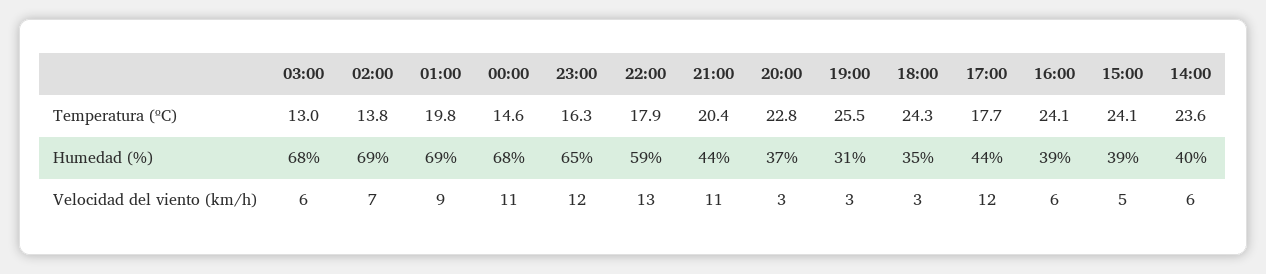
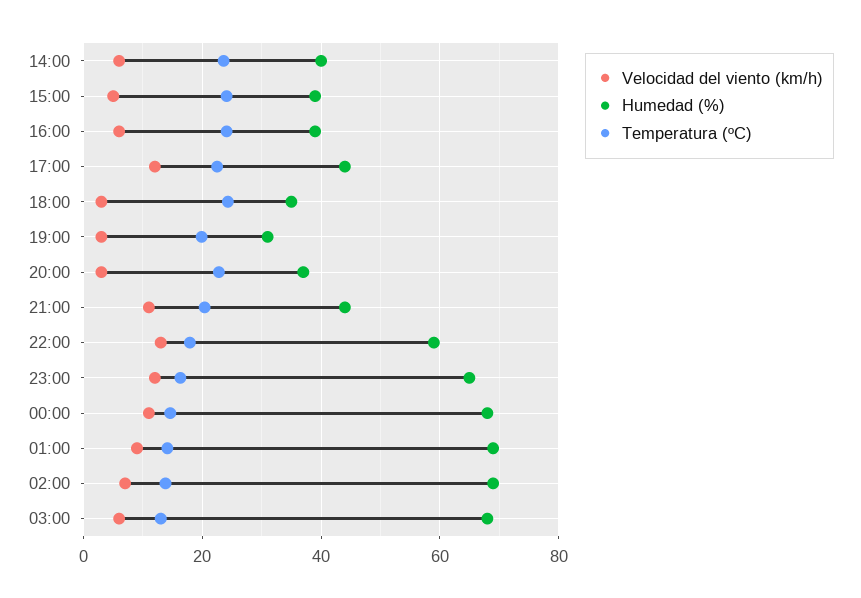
  {
    "Temperatura (ºC)": {
      "03:00": 13,
      "02:00": 13.8,
-     "01:00": 19.8,
+     "01:00": 14,
      "00:00": 14.6,
      "23:00": 16.3,
      "22:00": 17.9,
      "21:00": 20.4,
      "20:00": 22.8,
-     "19:00": 25.5,
+     "19:00": 20,
      "18:00": 24.3,
-     "17:00": 17.7,
+     "17:00": 22,
      "16:00": 24.1,
      "15:00": 24.1,
      "14:00": 23.6
    },
    "Humedad (%)": {
      "03:00": 68,
      "02:00": 69,
      "01:00": 69,
      "00:00": 68,
      "23:00": 65,
      "22:00": 59,
      "21:00": 44,
      "20:00": 37,
      "19:00": 31,
      "18:00": 35,
      "17:00": 44,
      "16:00": 39,
      "15:00": 39,
      "14:00": 40
    },
    "Velocidad del viento (km/h)": {
      "03:00": 6,
      "02:00": 7,
      "01:00": 9,
      "00:00": 11,
      "23:00": 12,
      "22:00": 13,
      "21:00": 11,
      "20:00": 3,
      "19:00": 3,
      "18:00": 3,
      "17:00": 12,
      "16:00": 6,
      "15:00": 5,
      "14:00": 6
    }
  }

